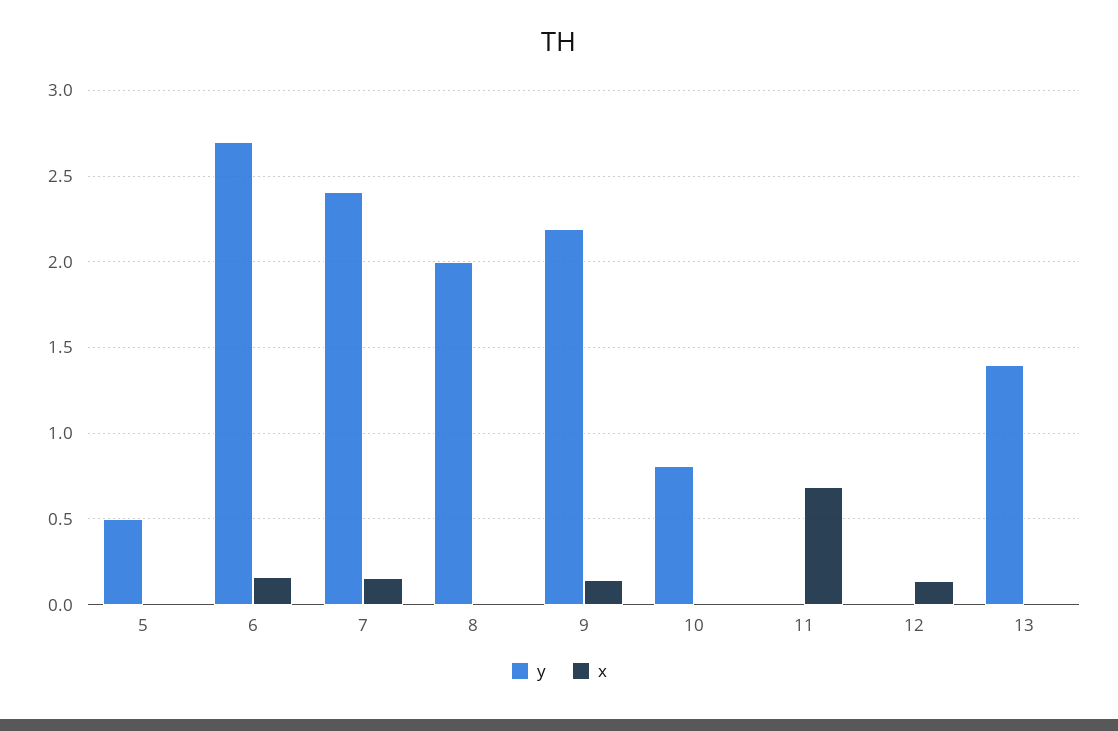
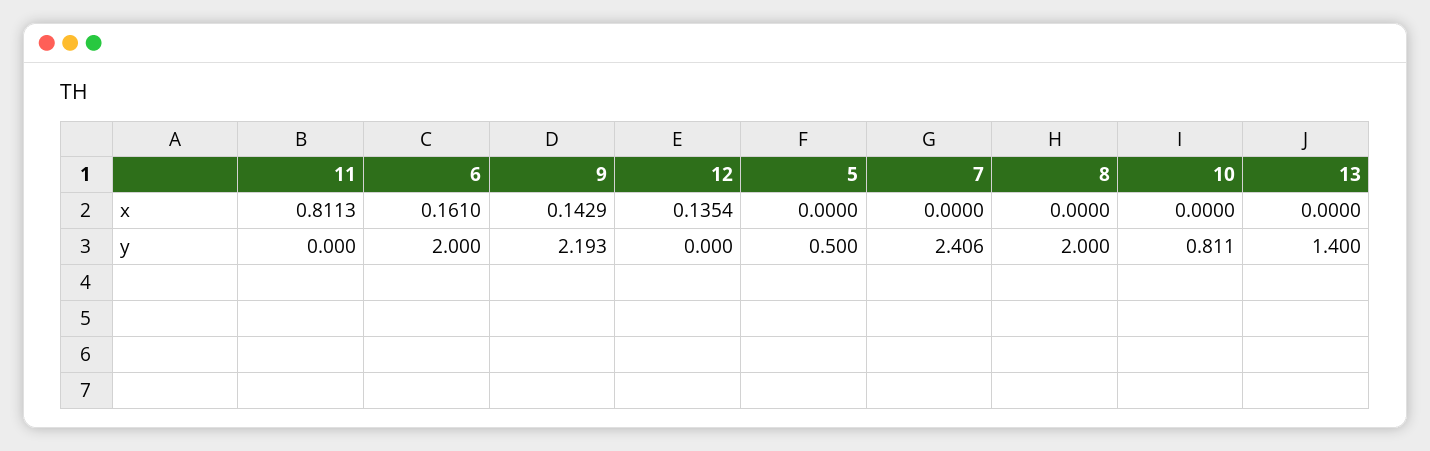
  {
    "y": {
      "5": 0.5,
-     "6": 2.7,
+     "6": 2,
      "7": 2.406,
      "8": 2,
      "9": 2.193,
      "10": 0.811,
      "11": 0,
      "12": 0,
      "13": 1.4
    },
    "x": {
      "5": 0,
      "6": 0.161,
-     "7": 0.15,
+     "7": 0,
      "8": 0,
      "9": 0.1429,
      "10": 0,
-     "11": 0.7,
+     "11": 0.8113,
      "12": 0.1354,
      "13": 0
    }
  }

